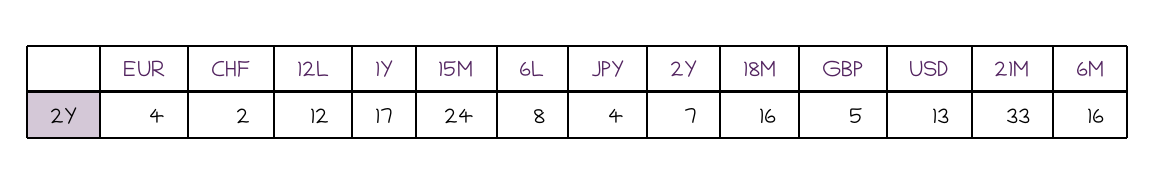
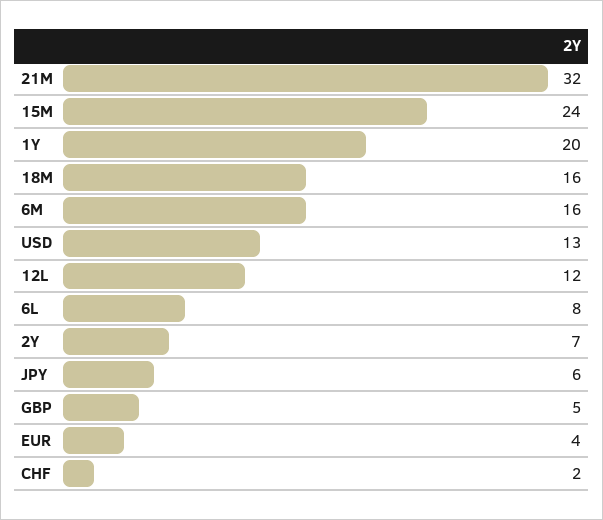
  {
    "EUR": 4,
    "CHF": 2,
    "12L": 12,
-   "1Y": 17,
+   "1Y": 20,
    "15M": 24,
    "6L": 8,
-   "JPY": 4,
+   "JPY": 6,
    "2Y": 7,
    "18M": 16,
    "GBP": 5,
    "USD": 13,
-   "21M": 33,
+   "21M": 32,
    "6M": 16
  }

